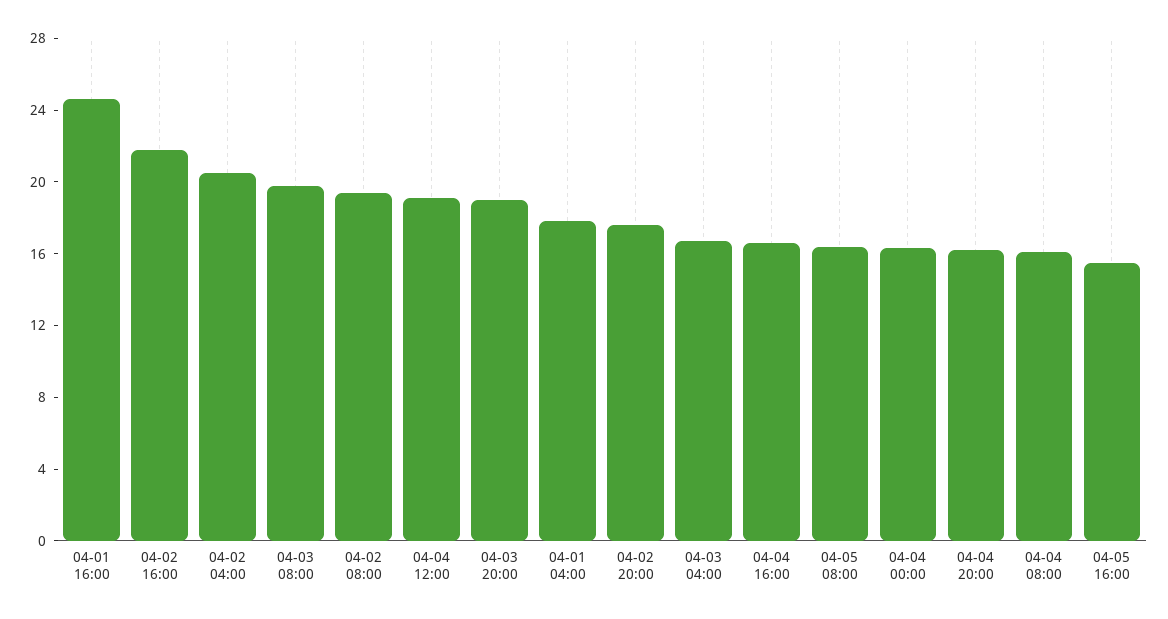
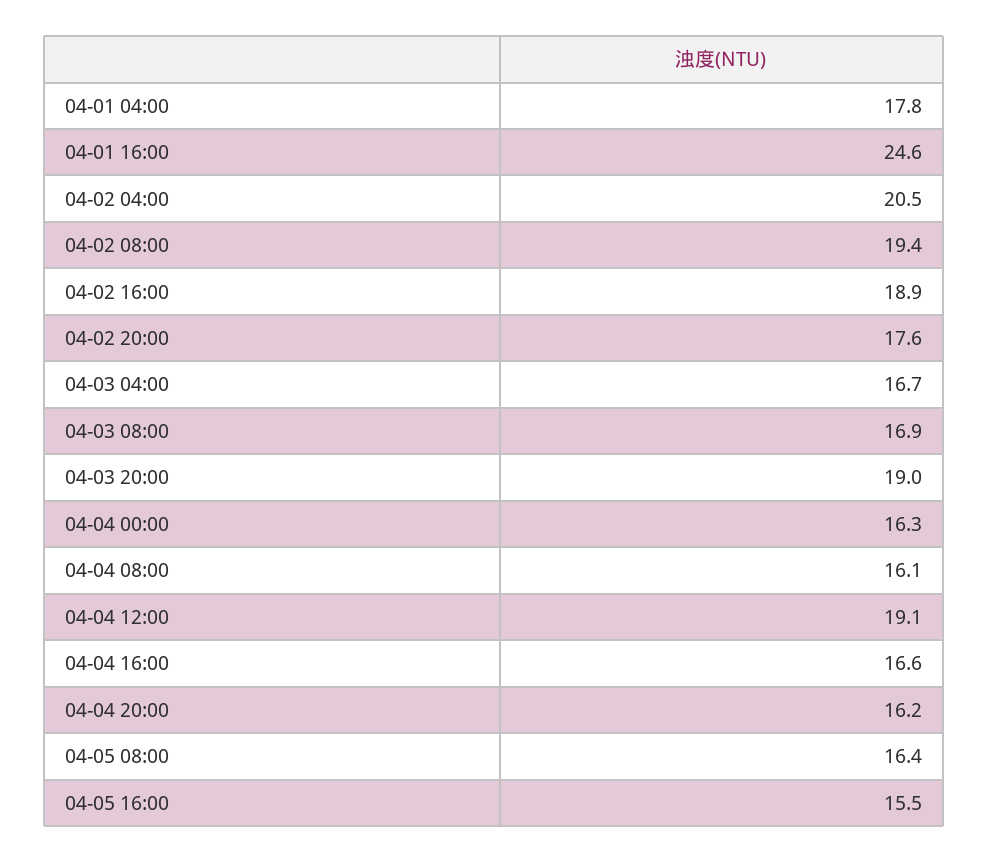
  {
    "04-01 16:00": 24.6,
-   "04-02 16:00": 22,
+   "04-02 16:00": 18.9,
    "04-02 04:00": 20.5,
-   "04-03 08:00": 20,
+   "04-03 08:00": 16.9,
    "04-02 08:00": 19.4,
    "04-04 12:00": 19.1,
    "04-03 20:00": 19,
    "04-01 04:00": 17.8,
    "04-02 20:00": 17.6,
    "04-03 04:00": 16.7,
    "04-04 16:00": 16.6,
    "04-05 08:00": 16.4,
    "04-04 00:00": 16.3,
    "04-04 20:00": 16.2,
    "04-04 08:00": 16.1,
    "04-05 16:00": 15.5
  }

